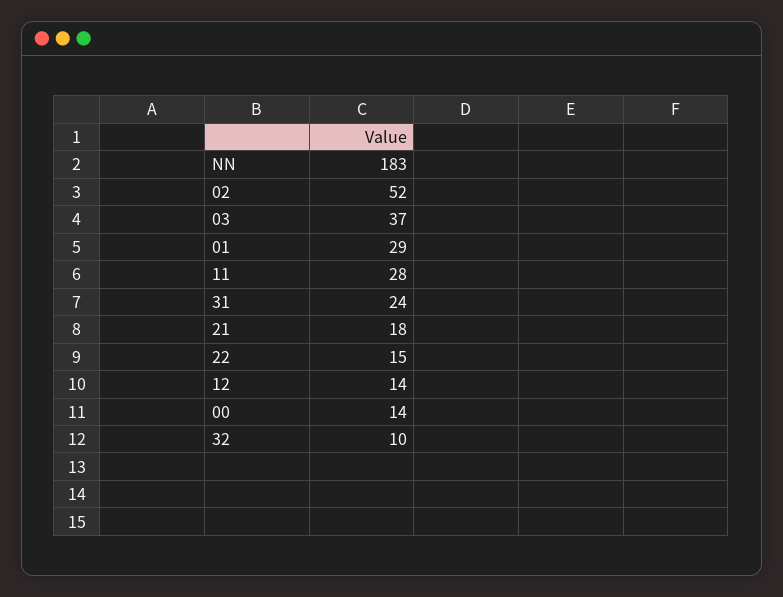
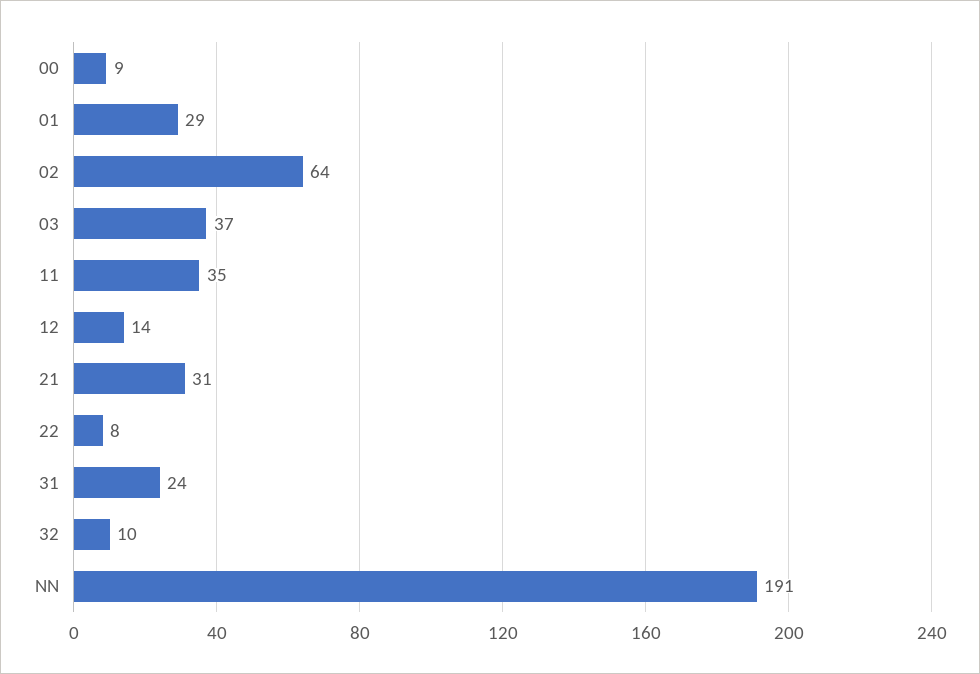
  {
-   "NN": 183,
+   "NN": 191,
-   "02": 52,
+   "02": 64,
    "03": 37,
    "01": 29,
-   "11": 28,
+   "11": 35,
    "31": 24,
-   "21": 18,
+   "21": 31,
-   "22": 15,
+   "22": 8,
    "12": 14,
-   "00": 14,
+   "00": 9,
    "32": 10
  }

